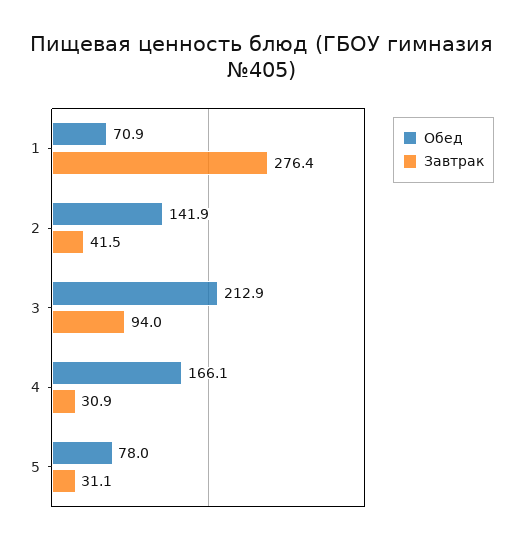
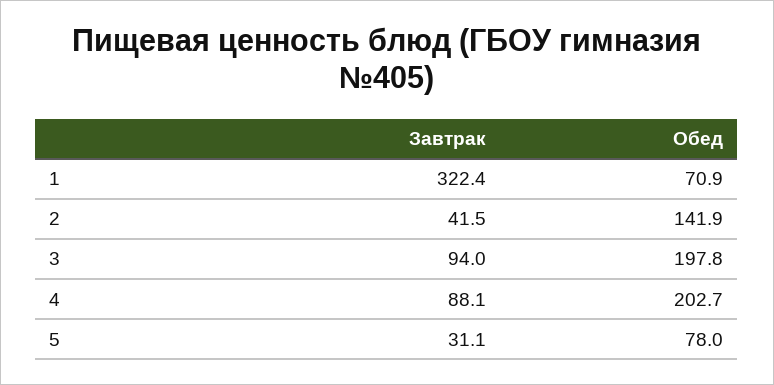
  {
    "Обед": {
      "1": 70.9,
      "2": 141.9,
-     "3": 212.9,
+     "3": 197.8,
-     "4": 166.1,
+     "4": 202.7,
      "5": 78
    },
    "Завтрак": {
-     "1": 276.4,
+     "1": 322.4,
      "2": 41.5,
      "3": 94,
-     "4": 30.9,
+     "4": 88.1,
      "5": 31.1
    }
  }

